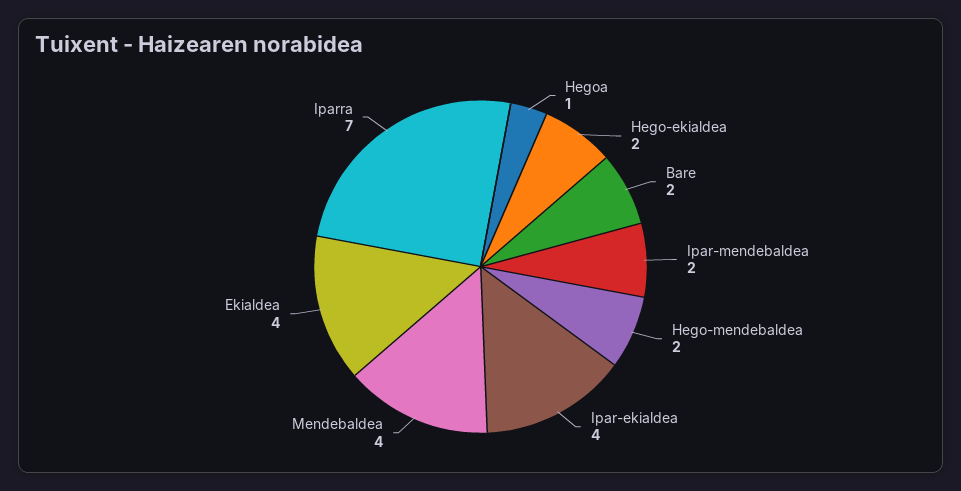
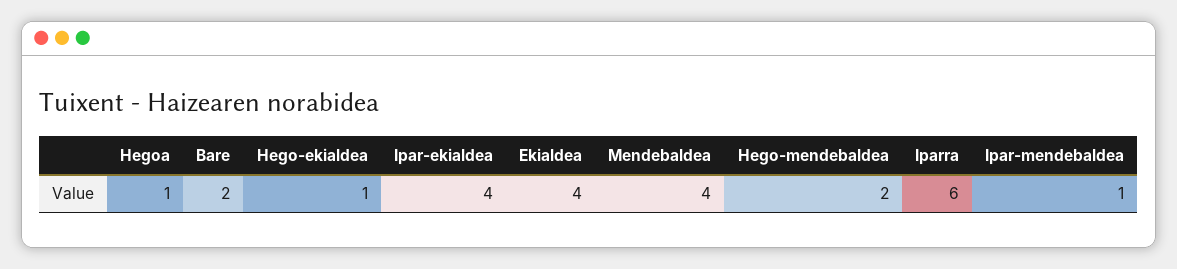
  {
    "Hegoa": 1,
-   "Hego-ekialdea": 2,
+   "Hego-ekialdea": 1,
    "Bare": 2,
-   "Ipar-mendebaldea": 2,
+   "Ipar-mendebaldea": 1,
    "Hego-mendebaldea": 2,
    "Ipar-ekialdea": 4,
    "Mendebaldea": 4,
    "Ekialdea": 4,
-   "Iparra": 7
+   "Iparra": 6
  }

